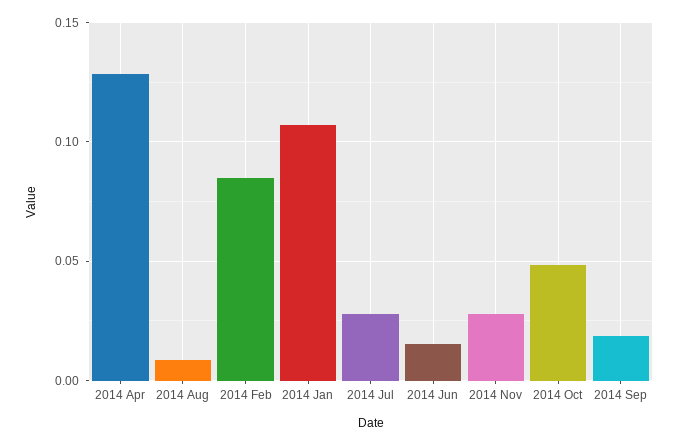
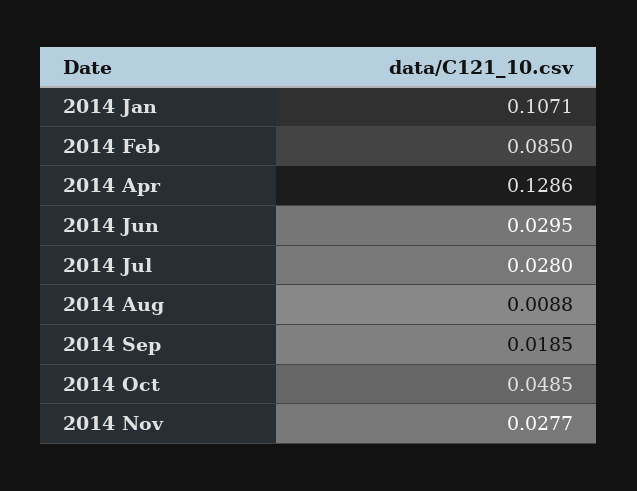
  {
    "2014 Apr": 0.1286,
    "2014 Aug": 0.0088,
    "2014 Feb": 0.085,
    "2014 Jan": 0.1071,
    "2014 Jul": 0.028,
-   "2014 Jun": 0.015,
+   "2014 Jun": 0.0295,
    "2014 Nov": 0.0277,
    "2014 Oct": 0.0485,
    "2014 Sep": 0.0185
  }

